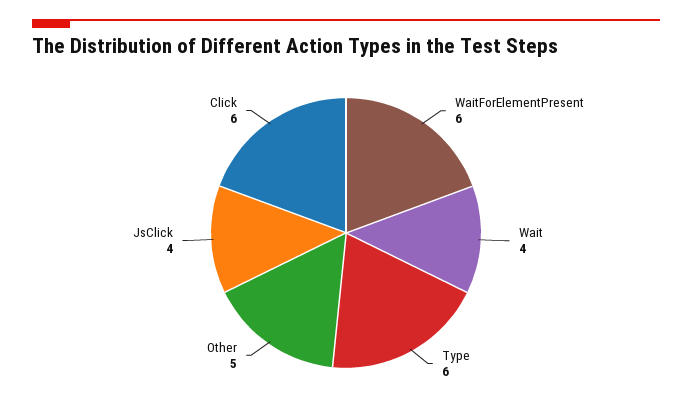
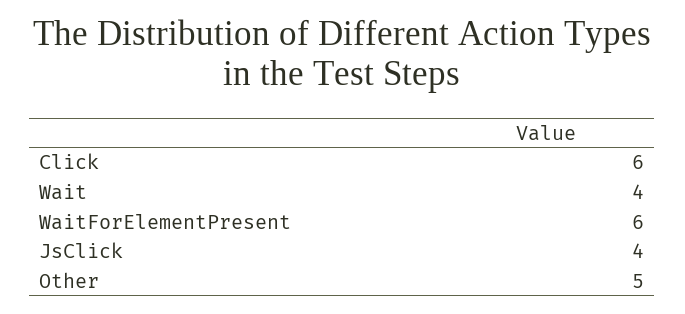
  {
    "WaitForElementPresent": 6,
    "Wait": 4,
-   "Type": 6,
    "Other": 5,
    "JsClick": 4,
    "Click": 6
  }

